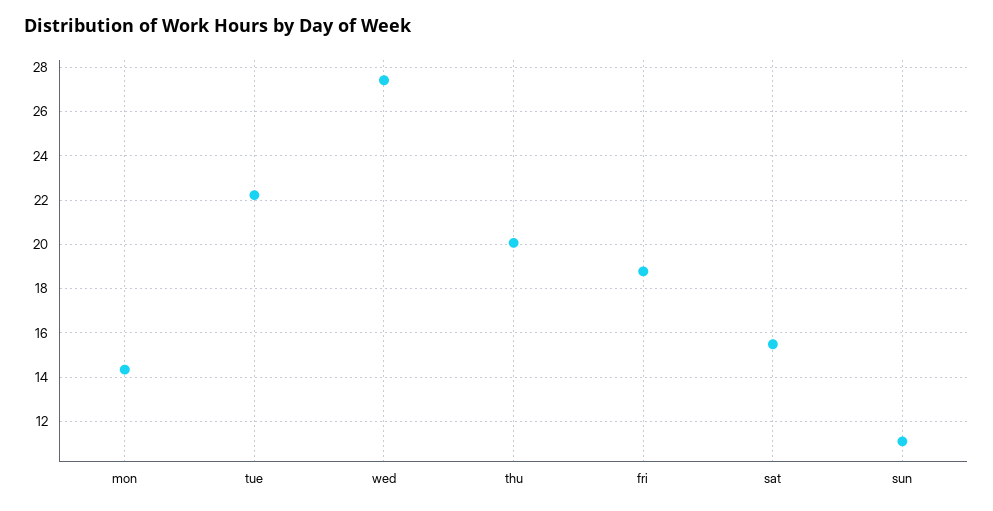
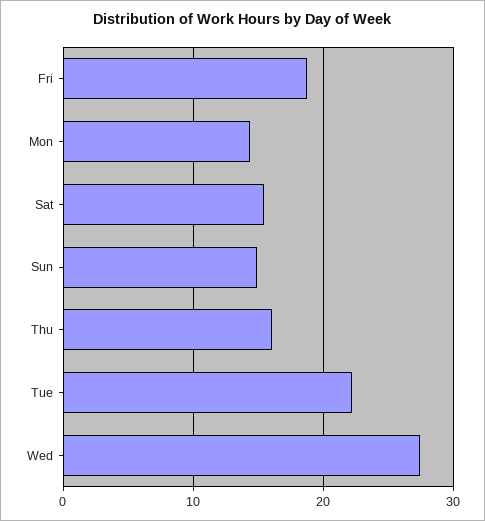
  {
    "mon": 14.5,
    "tue": 22,
    "wed": 27.5,
-   "thu": 20,
+   "thu": 16,
    "fri": 19,
    "sat": 15.5,
-   "sun": 11
+   "sun": 15
  }

